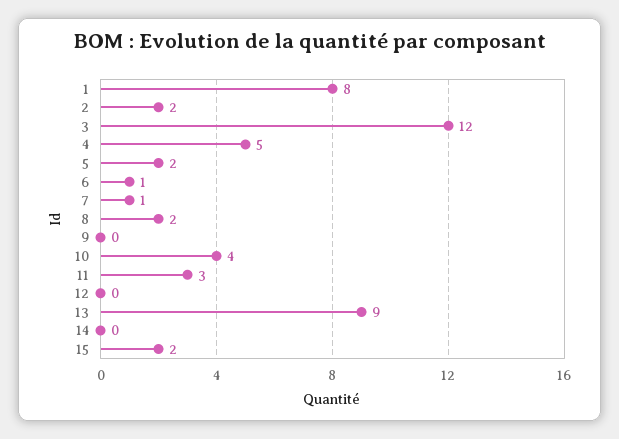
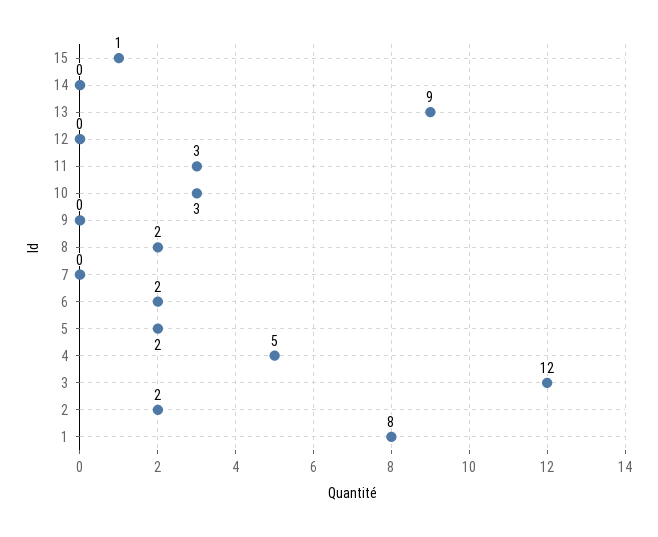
  {
    "1": 8,
    "2": 2,
    "3": 12,
    "4": 5,
    "5": 2,
-   "6": 1,
+   "6": 2,
-   "7": 1,
+   "7": 0,
    "8": 2,
    "9": 0,
-   "10": 4,
+   "10": 3,
    "11": 3,
    "12": 0,
    "13": 9,
    "14": 0,
-   "15": 2
+   "15": 1
  }

